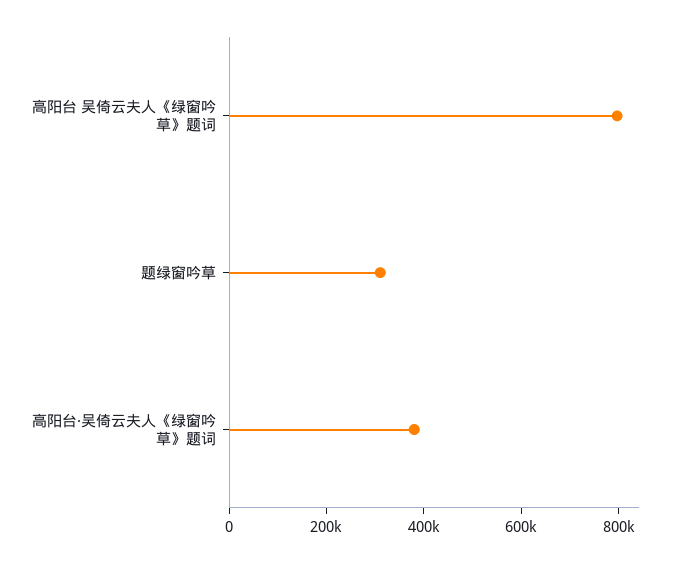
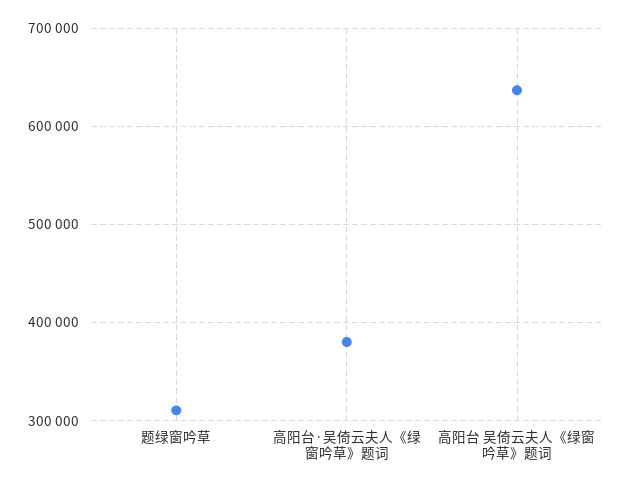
  {
-   "高阳台 吴倚云夫人《绿窗吟草》题词": 800000,
+   "高阳台 吴倚云夫人《绿窗吟草》题词": 640000,
    "题绿窗吟草": 310000,
    "高阳台·吴倚云夫人《绿窗吟草》题词": 380000
  }

